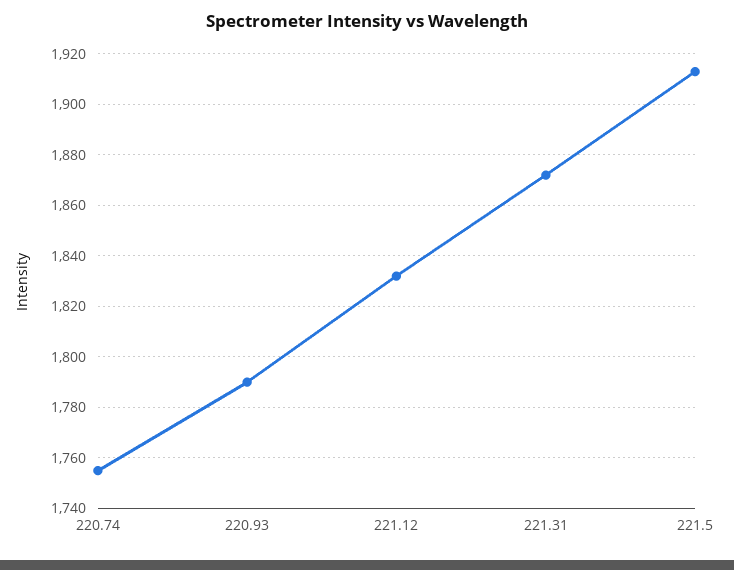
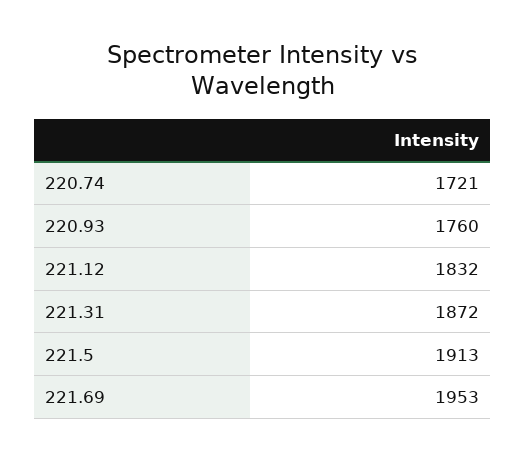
  {
-   "220.74": 1755,
+   "220.74": 1721,
-   "220.93": 1790,
+   "220.93": 1760,
    "221.12": 1832,
    "221.31": 1872,
-   "221.5": 1913
+   "221.5": 1913,
+   "221.69": 1953
  }

